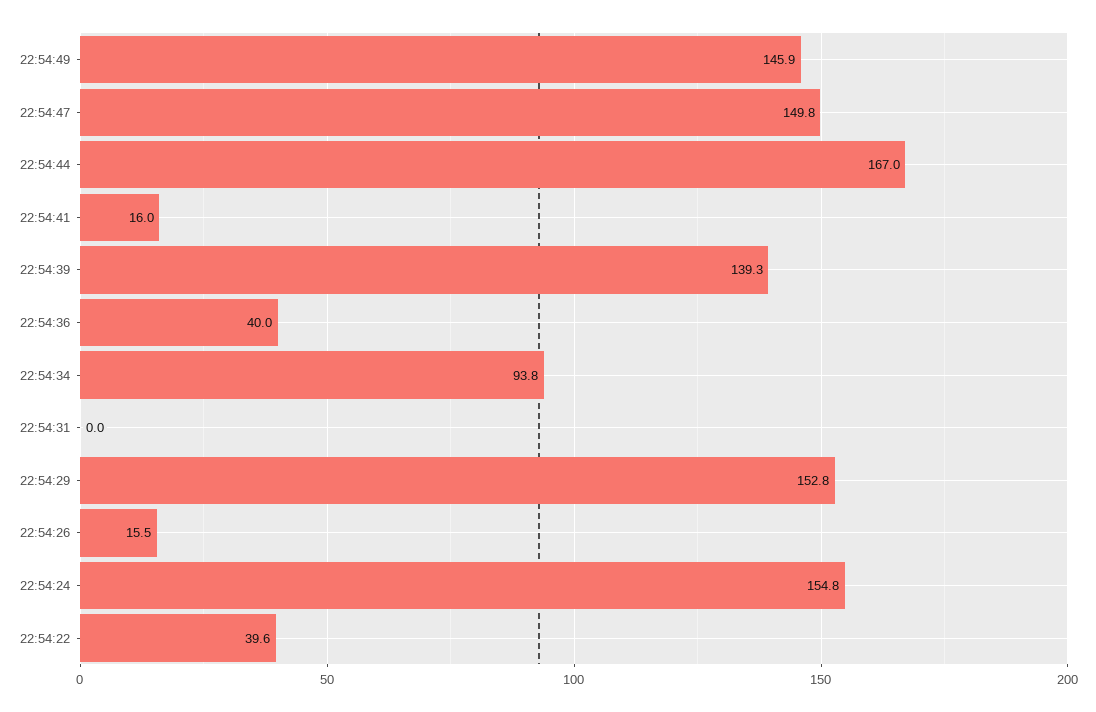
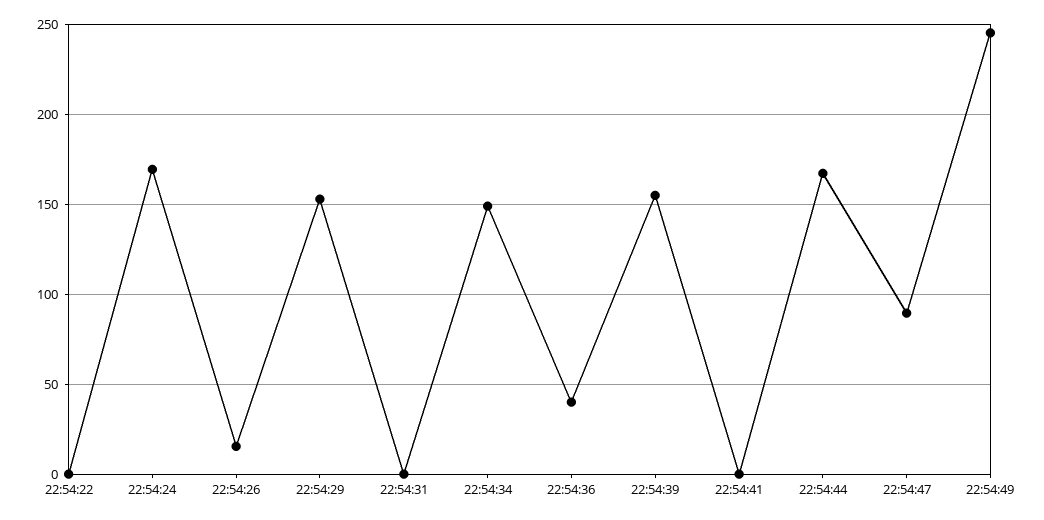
  {
-   "22:54:49": 145.9,
+   "22:54:49": 245,
-   "22:54:47": 149.8,
+   "22:54:47": 90,
    "22:54:44": 167,
-   "22:54:41": 16,
+   "22:54:41": 0,
-   "22:54:39": 139.3,
+   "22:54:39": 155,
    "22:54:36": 40,
-   "22:54:34": 93.8,
+   "22:54:34": 150,
    "22:54:31": 0,
    "22:54:29": 152.8,
    "22:54:26": 15.5,
-   "22:54:24": 154.8,
+   "22:54:24": 170,
-   "22:54:22": 39.6
+   "22:54:22": 0
  }

